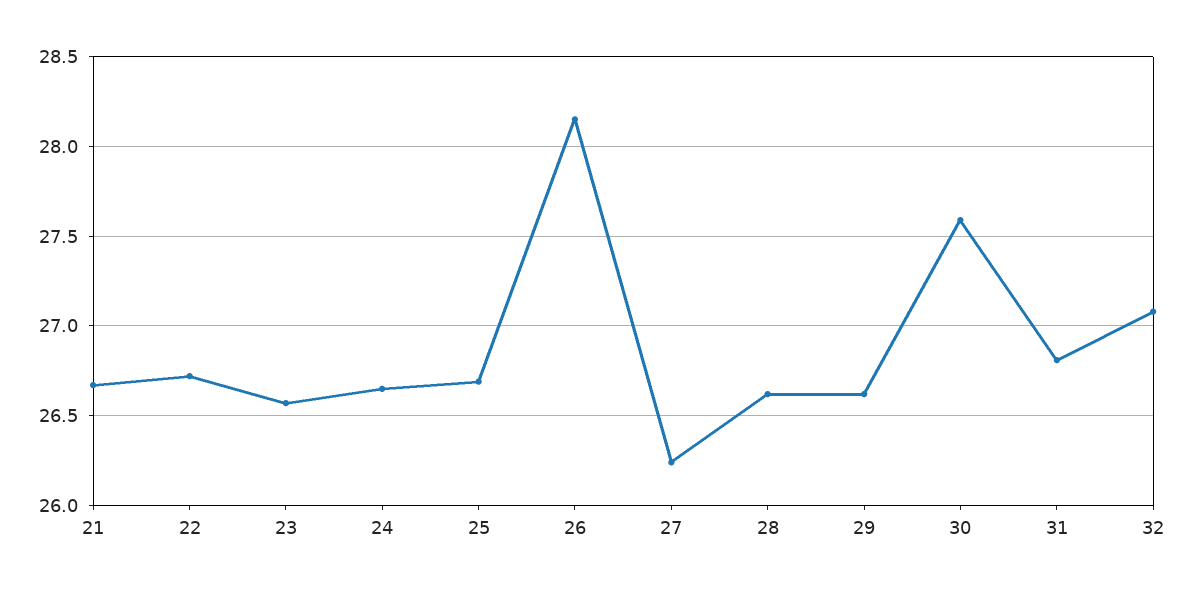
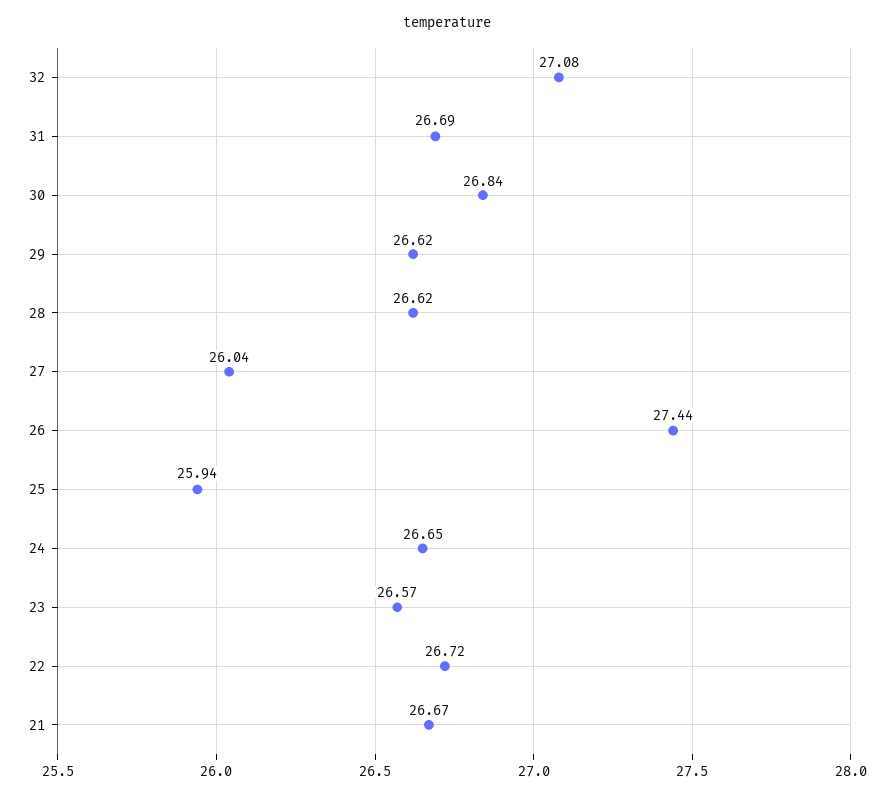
  {
    "21": 26.67,
    "22": 26.72,
    "23": 26.57,
    "24": 26.65,
-   "25": 26.7,
+   "25": 25.94,
-   "26": 28.15,
+   "26": 27.44,
-   "27": 26.25,
+   "27": 26.04,
    "28": 26.62,
    "29": 26.62,
-   "30": 27.6,
+   "30": 26.84,
-   "31": 26.8,
+   "31": 26.69,
    "32": 27.08
  }

